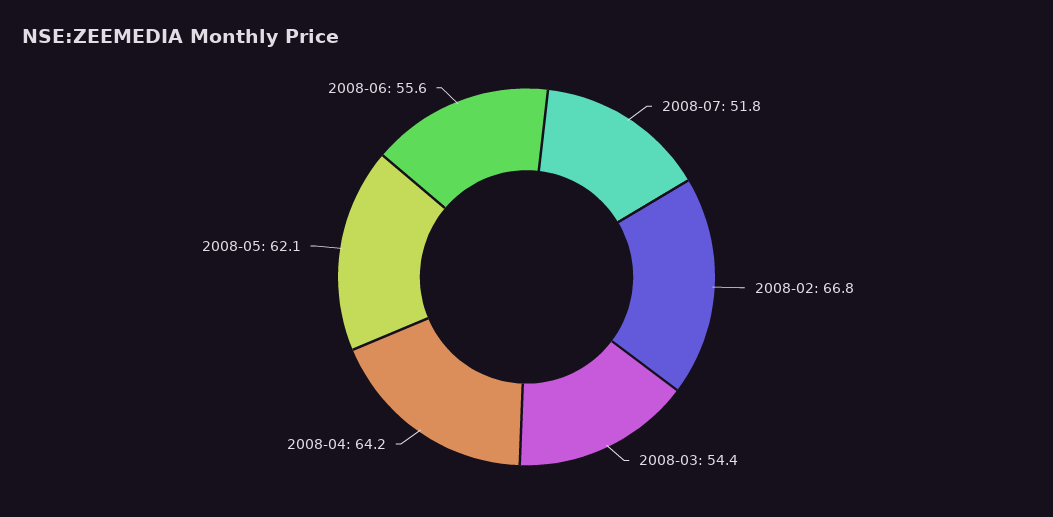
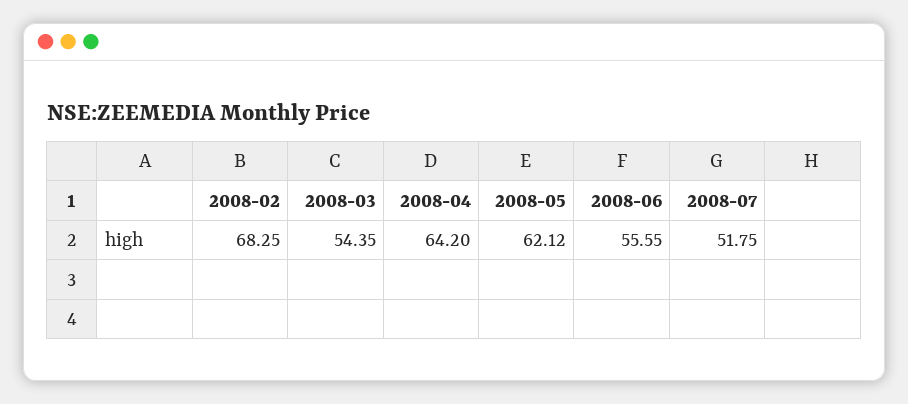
  {
    "2008-07": 51.75,
-   "2008-02": 66.8,
+   "2008-02": 68.25,
    "2008-03": 54.35,
    "2008-04": 64.2,
    "2008-05": 62.12,
    "2008-06": 55.55
  }

